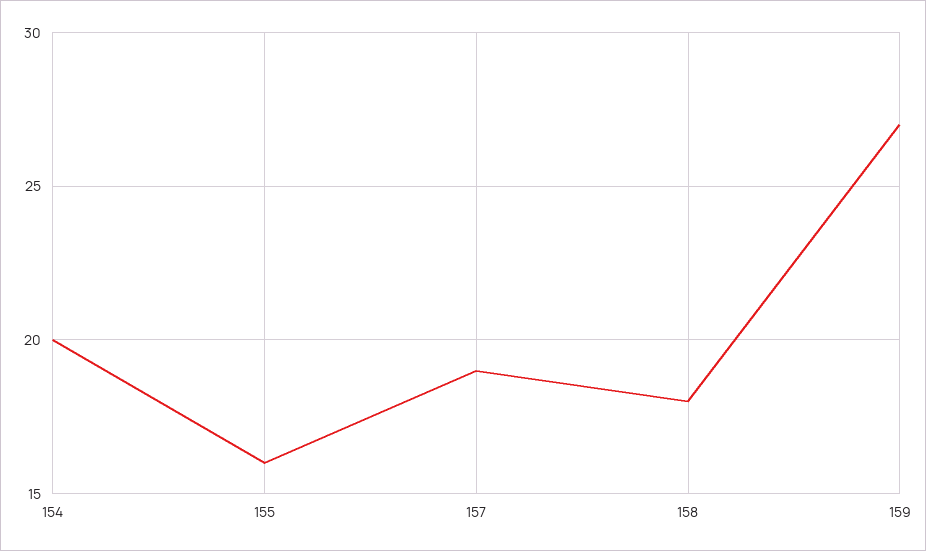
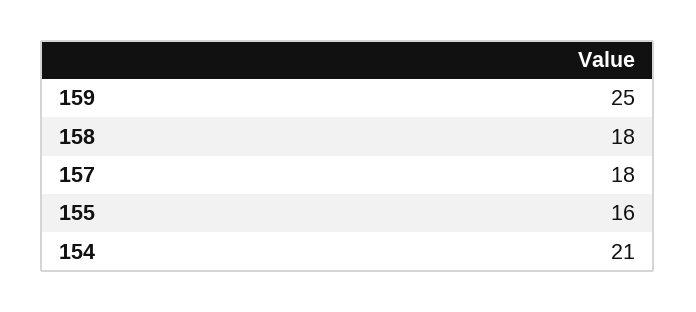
  {
-   "154": 20,
+   "154": 21,
    "155": 16,
-   "157": 19,
+   "157": 18,
    "158": 18,
-   "159": 27
+   "159": 25
  }

